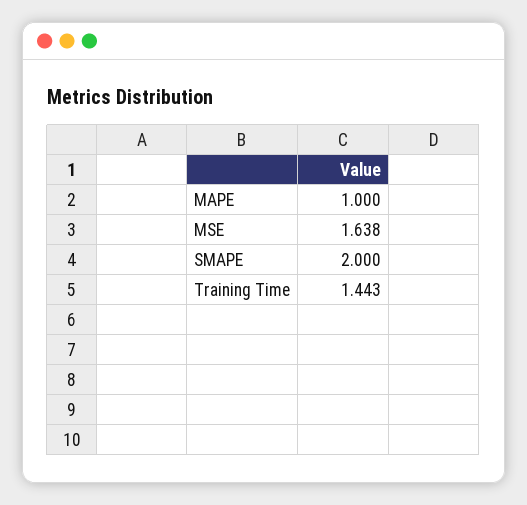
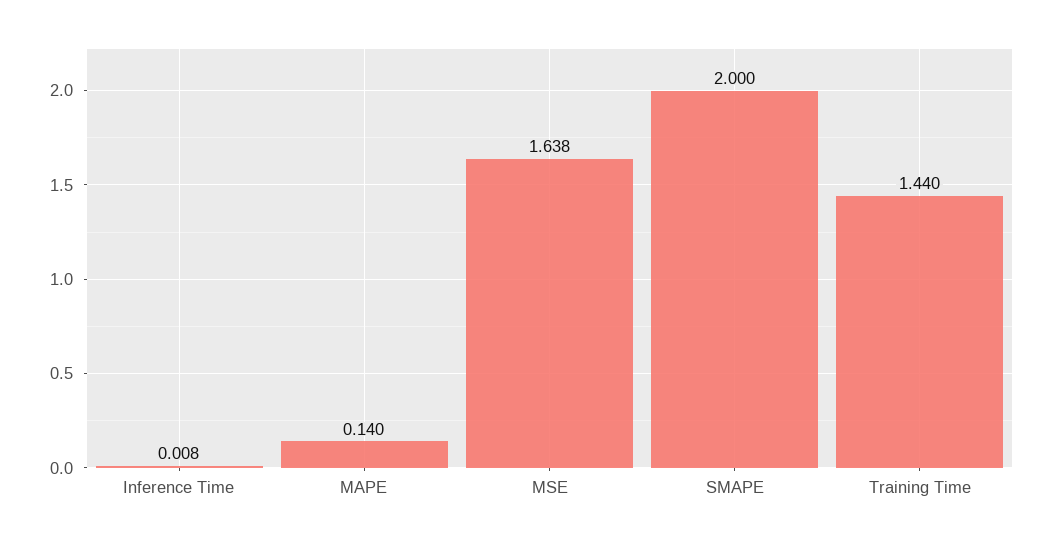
  {
-   "MAPE": 1,
+   "MAPE": 0.14,
    "MSE": 1.638,
    "SMAPE": 2,
-   "Training Time": 1.443
+   "Training Time": 1.44,
+   "Inference Time": 0.008
  }

